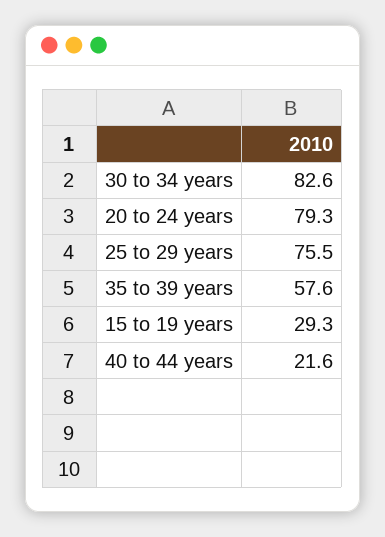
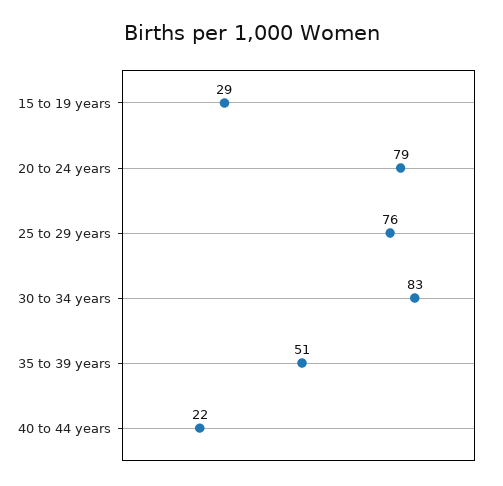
  {
    "30 to 34 years": 82.6,
    "20 to 24 years": 79.3,
    "25 to 29 years": 75.5,
-   "35 to 39 years": 57.6,
+   "35 to 39 years": 51,
    "15 to 19 years": 29.3,
    "40 to 44 years": 21.6
  }

